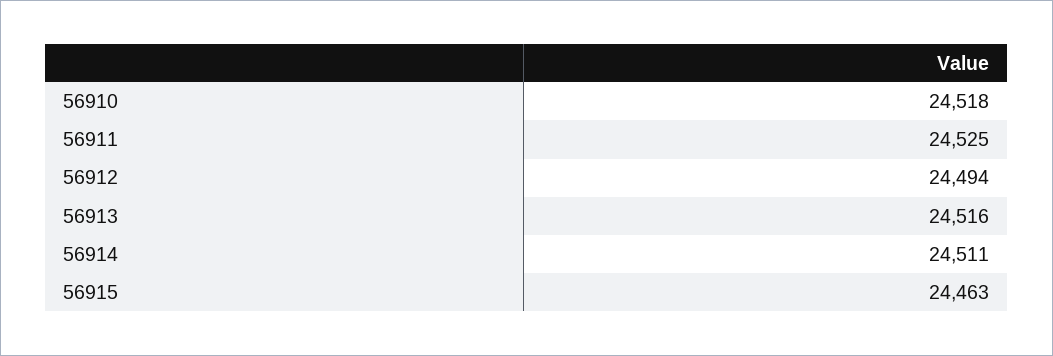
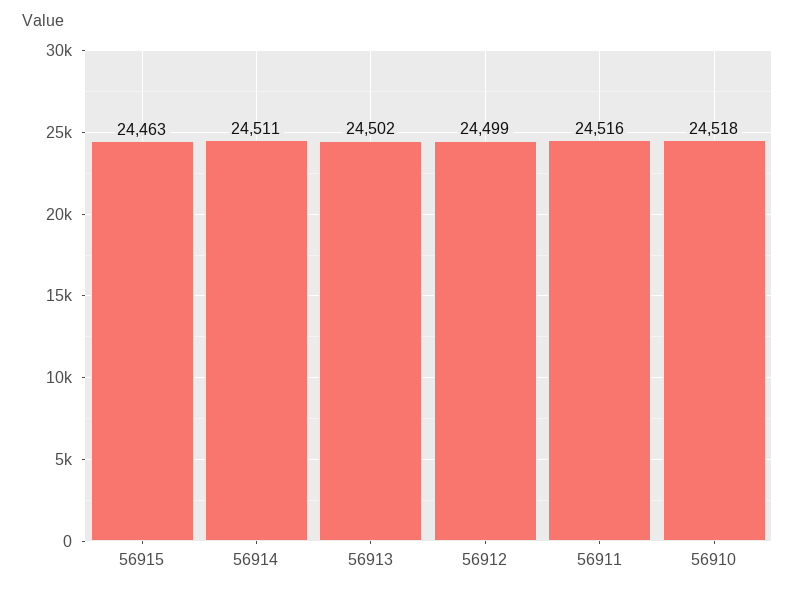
  {
    "56910": 24518,
-   "56911": 24525,
+   "56911": 24516,
-   "56912": 24494,
+   "56912": 24499,
-   "56913": 24516,
+   "56913": 24502,
    "56914": 24511,
    "56915": 24463
  }

